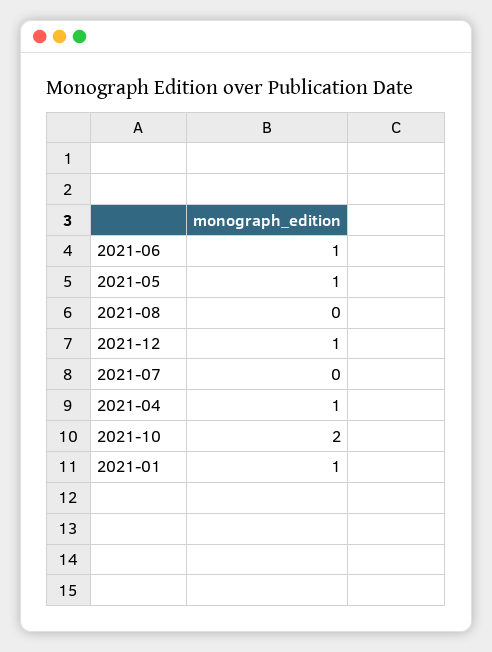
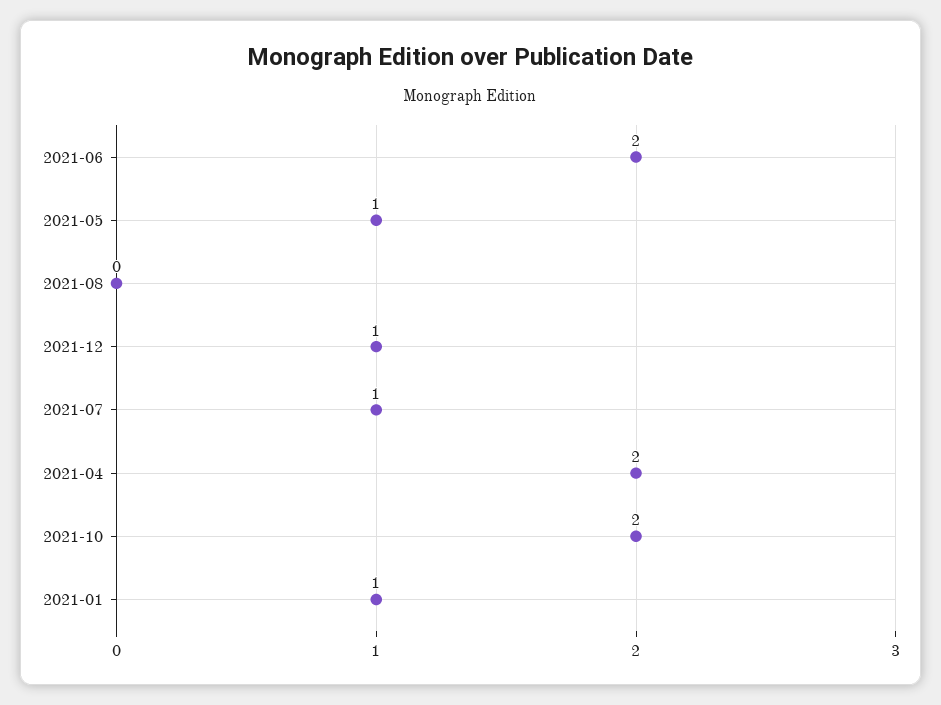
  {
-   "2021-06": 1,
+   "2021-06": 2,
    "2021-05": 1,
    "2021-08": 0,
    "2021-12": 1,
-   "2021-07": 0,
+   "2021-07": 1,
-   "2021-04": 1,
+   "2021-04": 2,
    "2021-10": 2,
    "2021-01": 1
  }

